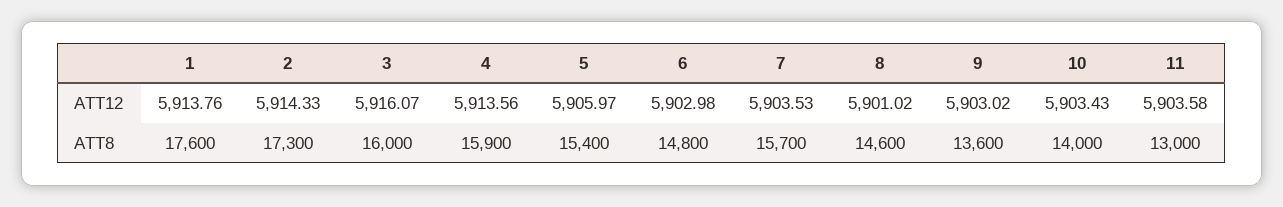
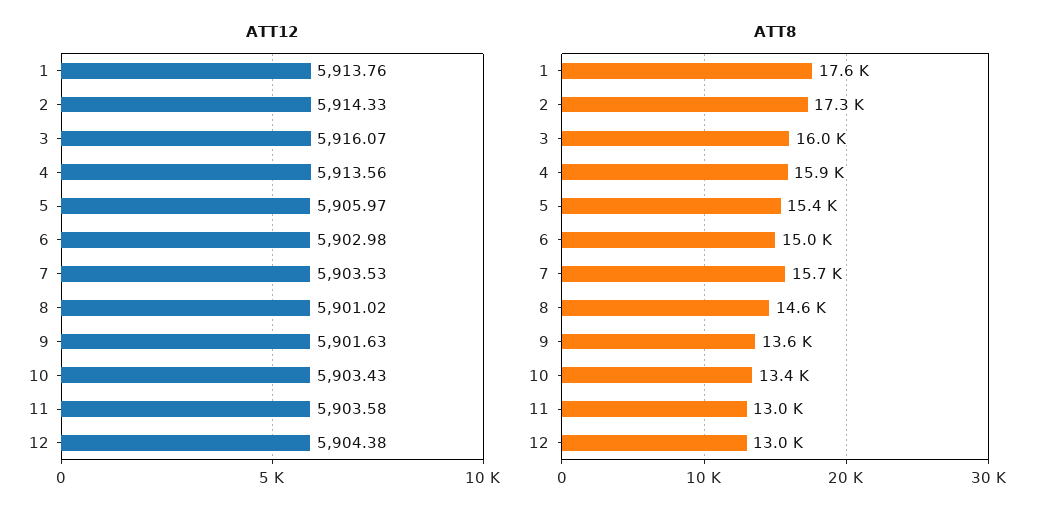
  {
    "ATT12": {
      "1": 5913.76,
      "2": 5914.33,
      "3": 5916.07,
      "4": 5913.56,
      "5": 5905.97,
      "6": 5902.98,
      "7": 5903.53,
      "8": 5901.02,
-     "9": 5903.02,
+     "9": 5901.63,
      "10": 5903.43,
-     "11": 5903.58
+     "11": 5903.58,
+     "12": 5904.38
    },
    "ATT8": {
      "1": 17600,
      "2": 17300,
      "3": 16000,
      "4": 15900,
      "5": 15400,
-     "6": 14800,
+     "6": 15000,
      "7": 15700,
      "8": 14600,
      "9": 13600,
-     "10": 14000,
+     "10": 13400,
-     "11": 13000
+     "11": 13000,
+     "12": 13000
    }
  }

